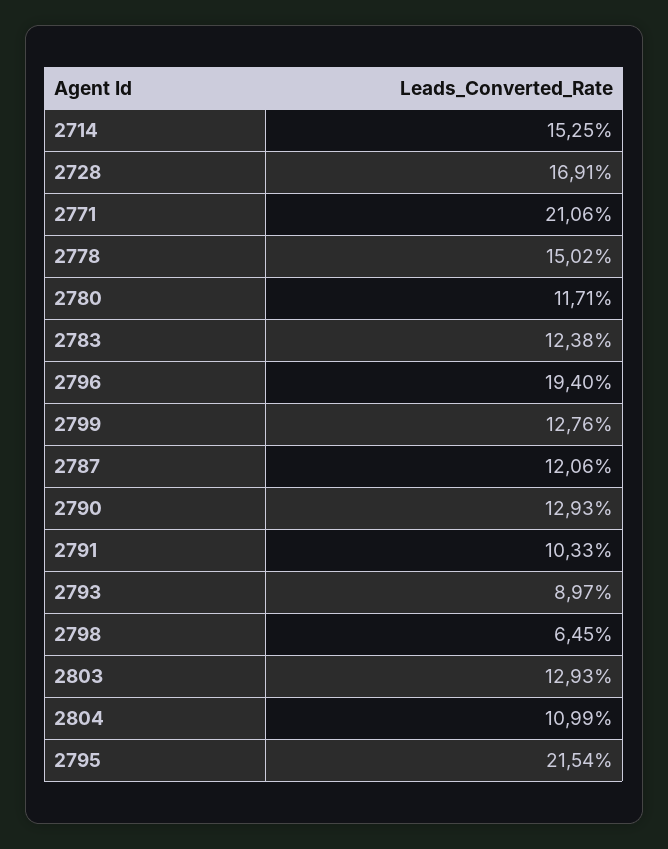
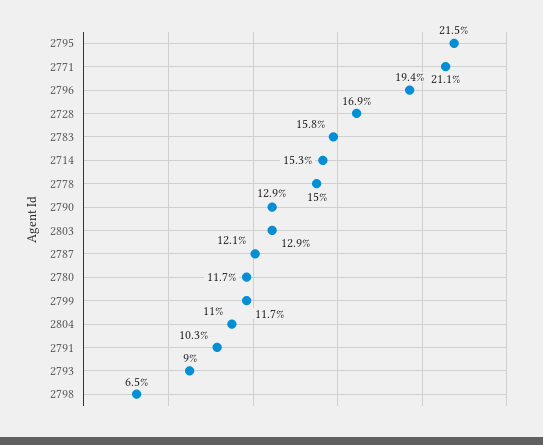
  {
    "2714": 15.25,
    "2728": 16.91,
    "2771": 21.06,
    "2778": 15.02,
    "2780": 11.71,
-   "2783": 12.38,
+   "2783": 15.8,
    "2796": 19.4,
-   "2799": 12.76,
+   "2799": 11.7,
    "2787": 12.06,
    "2790": 12.93,
    "2791": 10.33,
    "2793": 8.97,
    "2798": 6.45,
    "2803": 12.93,
    "2804": 10.99,
    "2795": 21.54
  }

